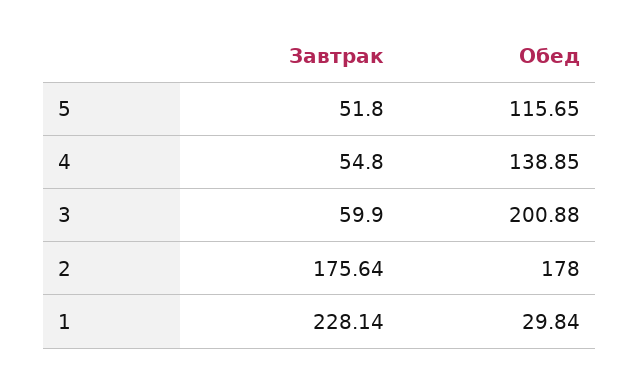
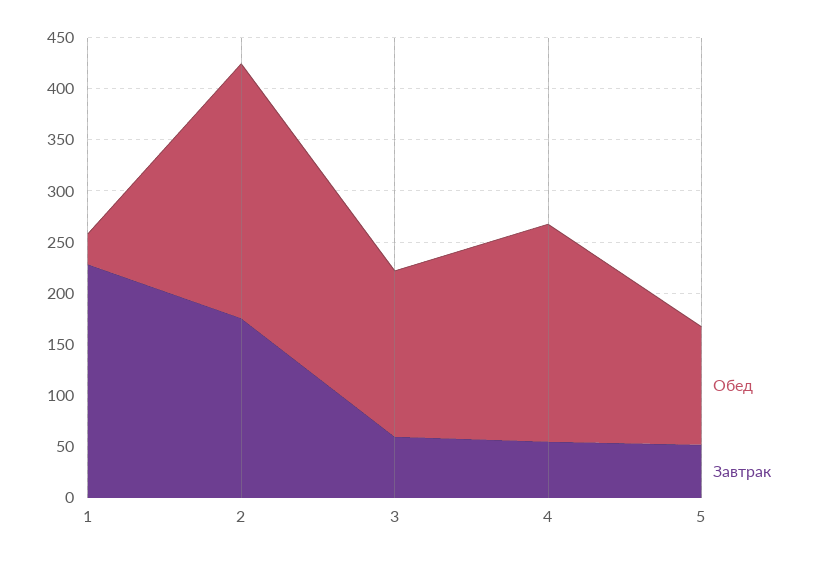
  {
    "Завтрак": {
      "5": 51.8,
      "4": 54.8,
      "3": 59.9,
      "2": 175.64,
      "1": 228.14
    },
    "Обед": {
      "5": 115.65,
-     "4": 138.85,
+     "4": 210,
-     "3": 200.88,
+     "3": 160,
-     "2": 178,
+     "2": 250,
      "1": 29.84
    }
  }

